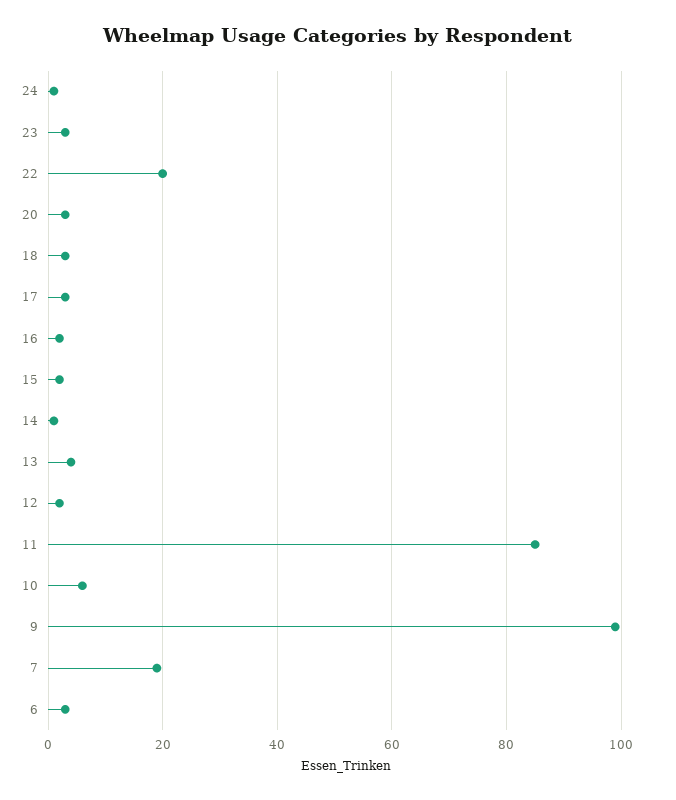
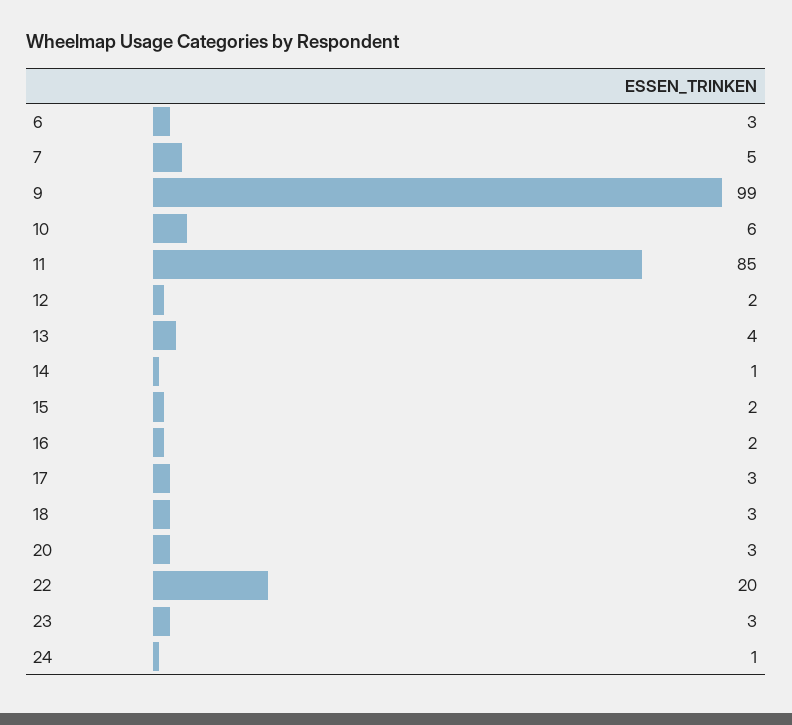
  {
    "24": 1,
    "23": 3,
    "22": 20,
    "20": 3,
    "18": 3,
    "17": 3,
    "16": 2,
    "15": 2,
    "14": 1,
    "13": 4,
    "12": 2,
    "11": 85,
    "10": 6,
    "9": 99,
-   "7": 20,
+   "7": 5,
    "6": 3
  }

